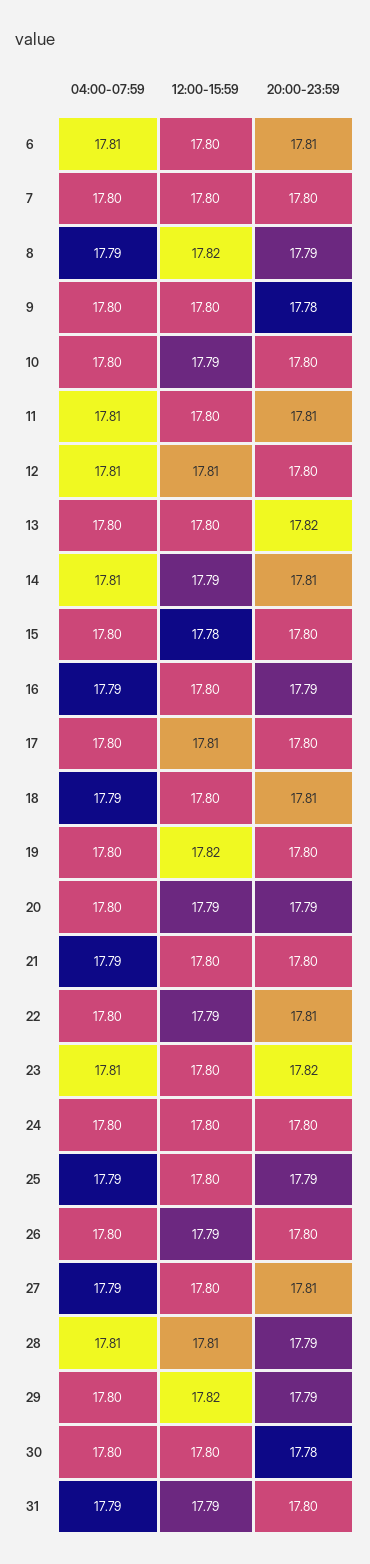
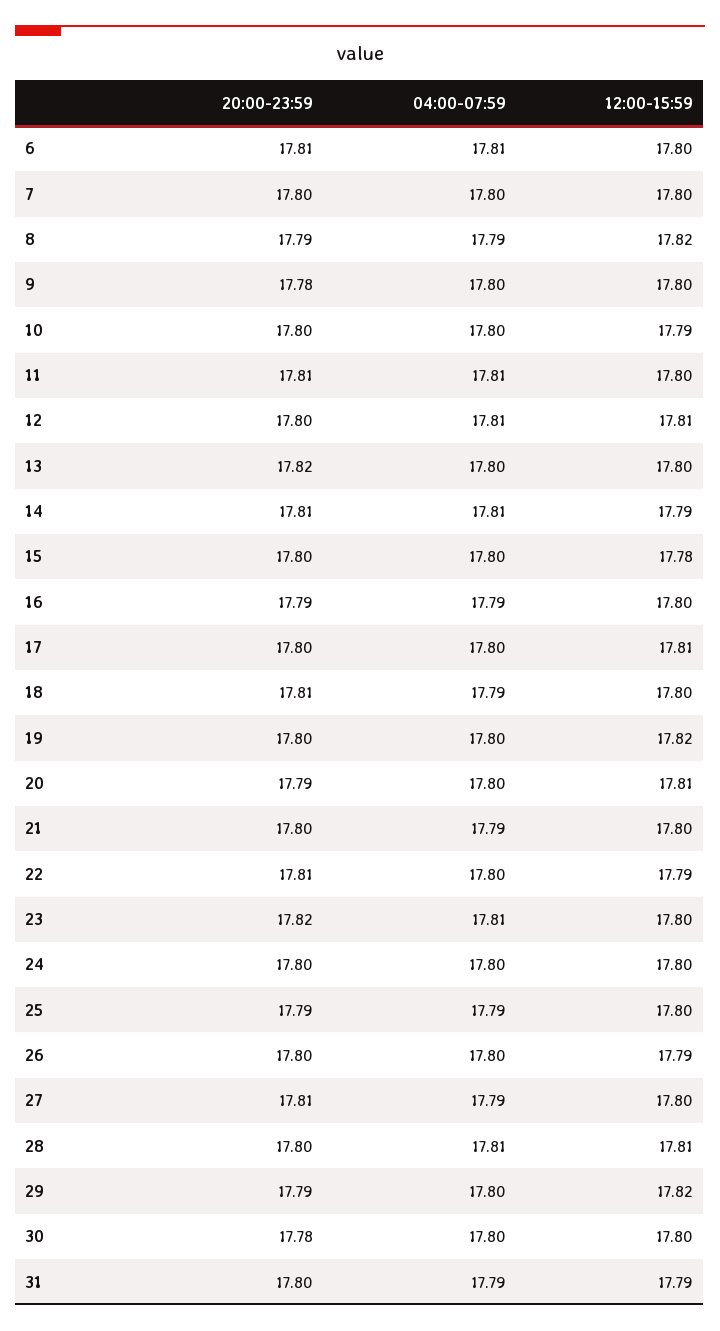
  {
    "04:00-07:59": {
      "6": 17.81,
      "7": 17.8,
      "8": 17.79,
      "9": 17.8,
      "10": 17.8,
      "11": 17.81,
      "12": 17.81,
      "13": 17.8,
      "14": 17.81,
      "15": 17.8,
      "16": 17.79,
      "17": 17.8,
      "18": 17.79,
      "19": 17.8,
      "20": 17.8,
      "21": 17.79,
      "22": 17.8,
      "23": 17.81,
      "24": 17.8,
      "25": 17.79,
      "26": 17.8,
      "27": 17.79,
      "28": 17.81,
      "29": 17.8,
      "30": 17.8,
      "31": 17.79
    },
    "12:00-15:59": {
      "6": 17.8,
      "7": 17.8,
      "8": 17.82,
      "9": 17.8,
      "10": 17.79,
      "11": 17.8,
      "12": 17.81,
      "13": 17.8,
      "14": 17.79,
      "15": 17.78,
      "16": 17.8,
      "17": 17.81,
      "18": 17.8,
      "19": 17.82,
-     "20": 17.79,
+     "20": 17.81,
      "21": 17.8,
      "22": 17.79,
      "23": 17.8,
      "24": 17.8,
      "25": 17.8,
      "26": 17.79,
      "27": 17.8,
      "28": 17.81,
      "29": 17.82,
      "30": 17.8,
      "31": 17.79
    },
    "20:00-23:59": {
      "6": 17.81,
      "7": 17.8,
      "8": 17.79,
      "9": 17.78,
      "10": 17.8,
      "11": 17.81,
      "12": 17.8,
      "13": 17.82,
      "14": 17.81,
      "15": 17.8,
      "16": 17.79,
      "17": 17.8,
      "18": 17.81,
      "19": 17.8,
      "20": 17.79,
      "21": 17.8,
      "22": 17.81,
      "23": 17.82,
      "24": 17.8,
      "25": 17.79,
      "26": 17.8,
      "27": 17.81,
-     "28": 17.79,
+     "28": 17.8,
      "29": 17.79,
      "30": 17.78,
      "31": 17.8
    }
  }

